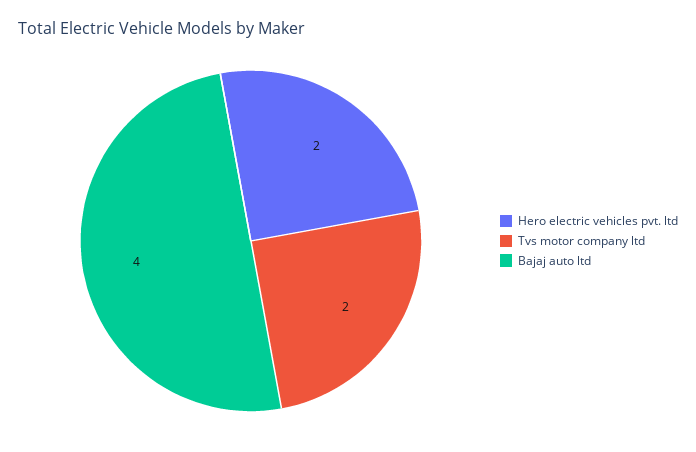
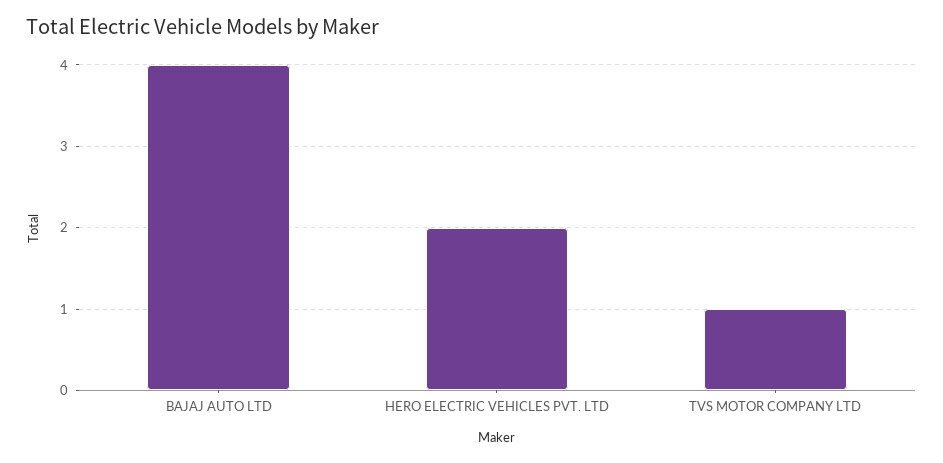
  {
    "Hero electric vehicles pvt. ltd": 2,
-   "Tvs motor company ltd": 2,
+   "Tvs motor company ltd": 1,
    "Bajaj auto ltd": 4
  }

